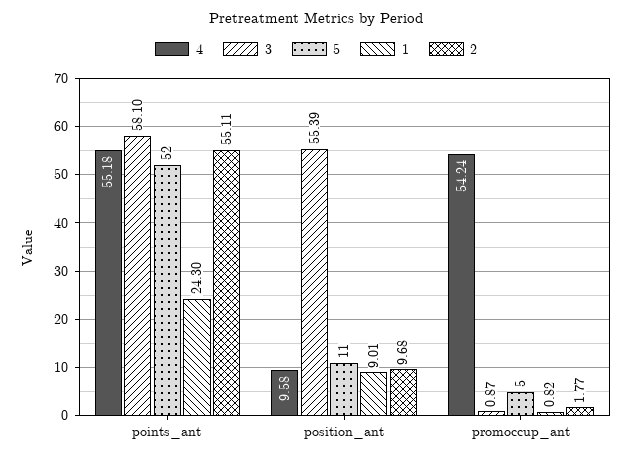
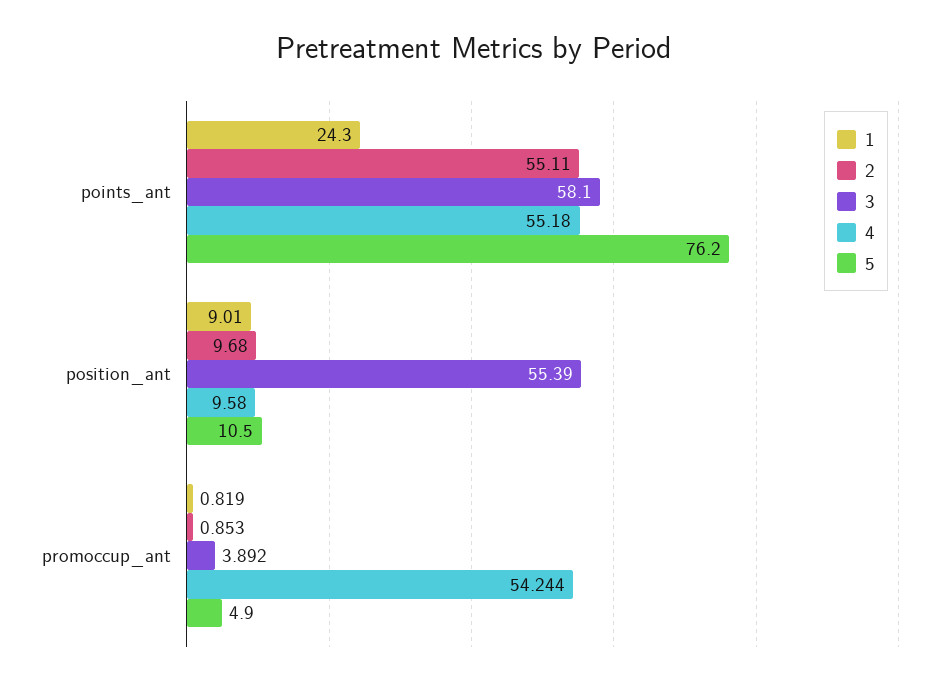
  {
    "4": {
      "points_ant": 55.18,
      "position_ant": 9.58,
      "promoccup_ant": 54.244
    },
    "3": {
      "points_ant": 58.1,
      "position_ant": 55.39,
-     "promoccup_ant": 0.87
+     "promoccup_ant": 3.892
    },
    "5": {
-     "points_ant": 52,
+     "points_ant": 76.2,
      "position_ant": 10.5,
      "promoccup_ant": 4.9
    },
    "1": {
      "points_ant": 24.3,
      "position_ant": 9.01,
      "promoccup_ant": 0.819
    },
    "2": {
      "points_ant": 55.11,
      "position_ant": 9.68,
-     "promoccup_ant": 1.77
+     "promoccup_ant": 0.853
    }
  }

